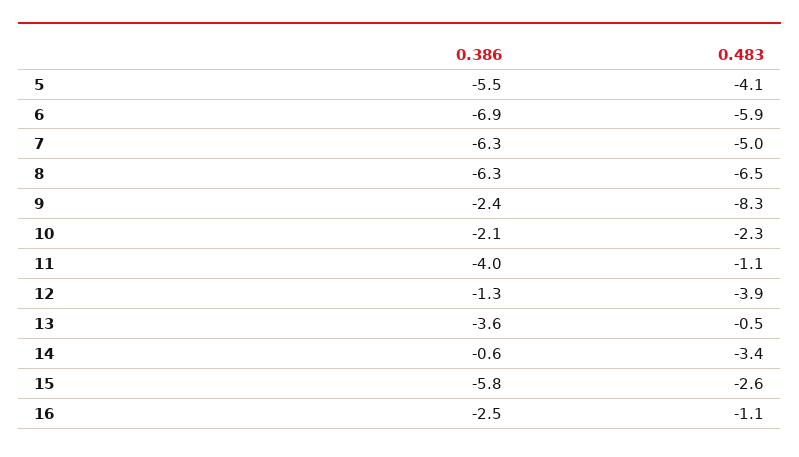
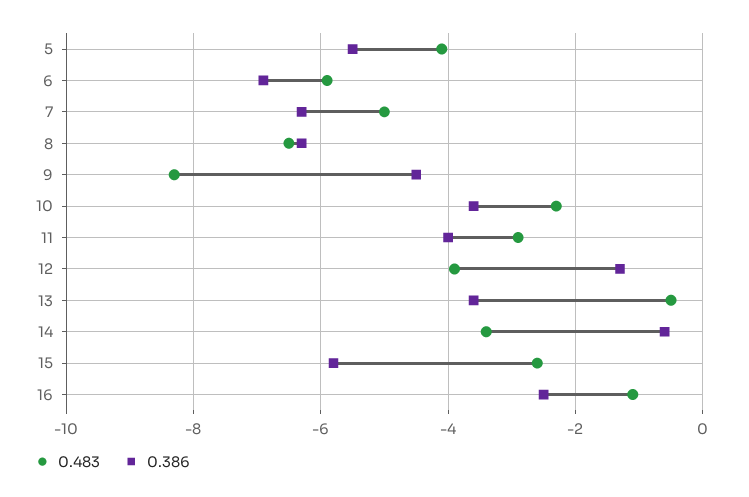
  {
    "0.386": {
      "5": -5.5,
      "6": -6.9,
      "7": -6.3,
      "8": -6.3,
-     "9": -2.4,
+     "9": -4.5,
-     "10": -2.1,
+     "10": -3.5,
      "11": -4,
      "12": -1.3,
      "13": -3.6,
      "14": -0.6,
      "15": -5.8,
      "16": -2.5
    },
    "0.483": {
      "5": -4.1,
      "6": -5.9,
      "7": -5,
      "8": -6.5,
      "9": -8.3,
      "10": -2.3,
-     "11": -1.1,
+     "11": -3,
      "12": -3.9,
      "13": -0.5,
      "14": -3.4,
      "15": -2.6,
      "16": -1.1
    }
  }

